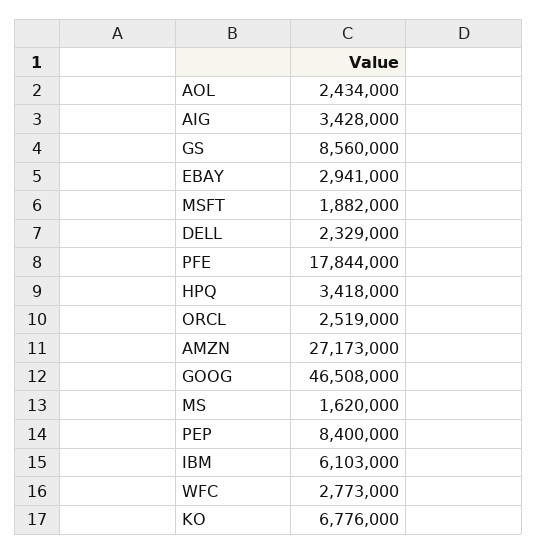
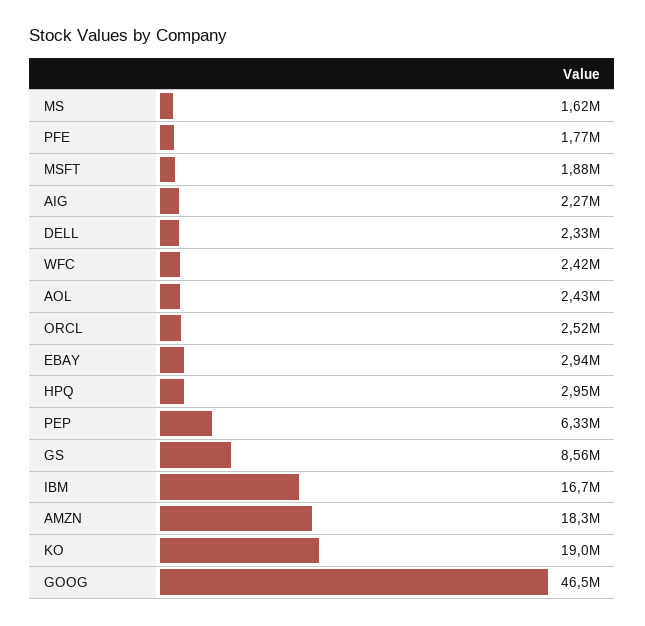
  {
    "AOL": 2434000,
-   "AIG": 3428000,
+   "AIG": 2270000,
    "GS": 8560000,
    "EBAY": 2941000,
    "MSFT": 1882000,
    "DELL": 2329000,
-   "PFE": 17844000,
+   "PFE": 1770000,
-   "HPQ": 3418000,
+   "HPQ": 2950000,
    "ORCL": 2519000,
-   "AMZN": 27173000,
+   "AMZN": 18300000,
    "GOOG": 46508000,
    "MS": 1620000,
-   "PEP": 8400000,
+   "PEP": 6330000,
-   "IBM": 6103000,
+   "IBM": 16700000,
-   "WFC": 2773000,
+   "WFC": 2420000,
-   "KO": 6776000
+   "KO": 19000000
  }

